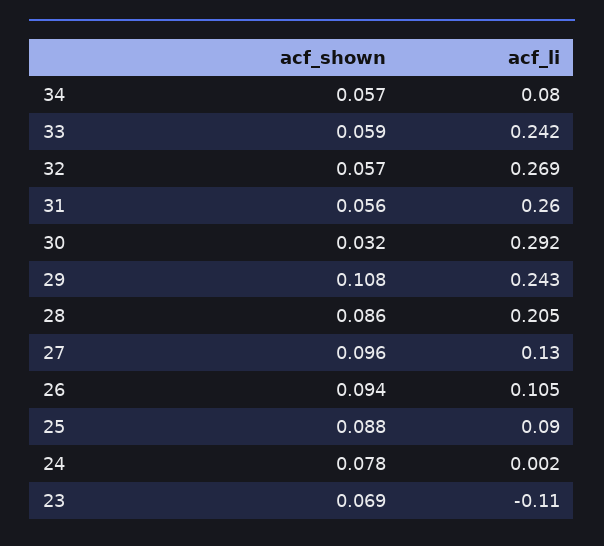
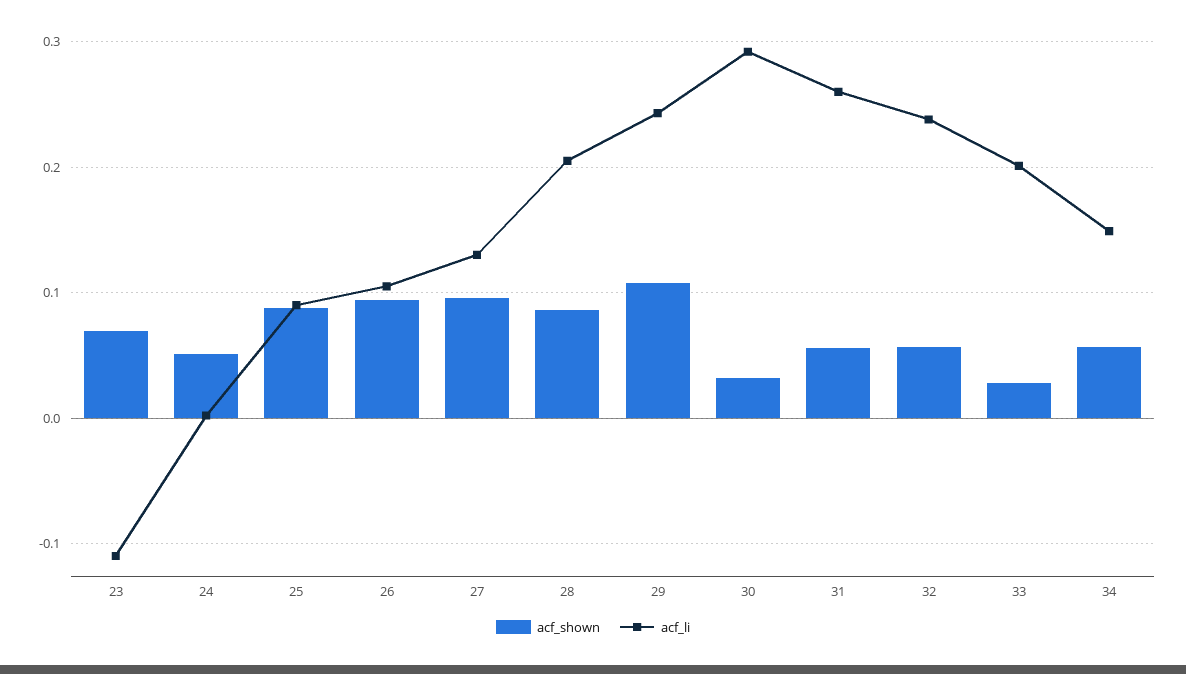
  {
    "acf_shown": {
      "34": 0.057,
-     "33": 0.059,
+     "33": 0.03,
      "32": 0.057,
      "31": 0.056,
      "30": 0.032,
      "29": 0.108,
      "28": 0.086,
      "27": 0.096,
      "26": 0.094,
      "25": 0.088,
-     "24": 0.078,
+     "24": 0.05,
      "23": 0.069
    },
    "acf_li": {
-     "34": 0.08,
+     "34": 0.15,
-     "33": 0.242,
+     "33": 0.2,
-     "32": 0.269,
+     "32": 0.24,
      "31": 0.26,
      "30": 0.292,
      "29": 0.243,
      "28": 0.205,
      "27": 0.13,
      "26": 0.105,
      "25": 0.09,
      "24": 0.002,
      "23": -0.11
    }
  }

